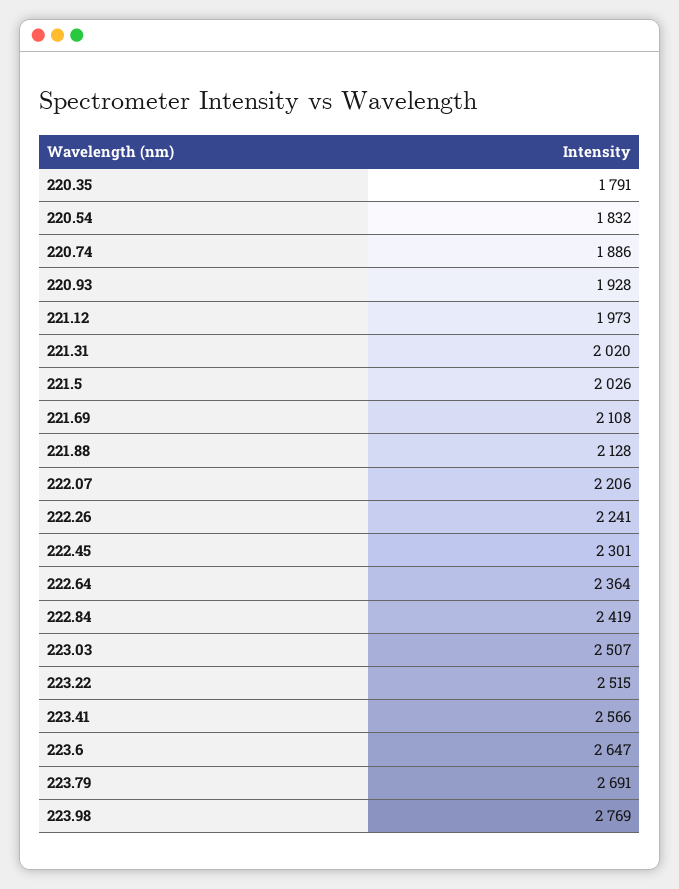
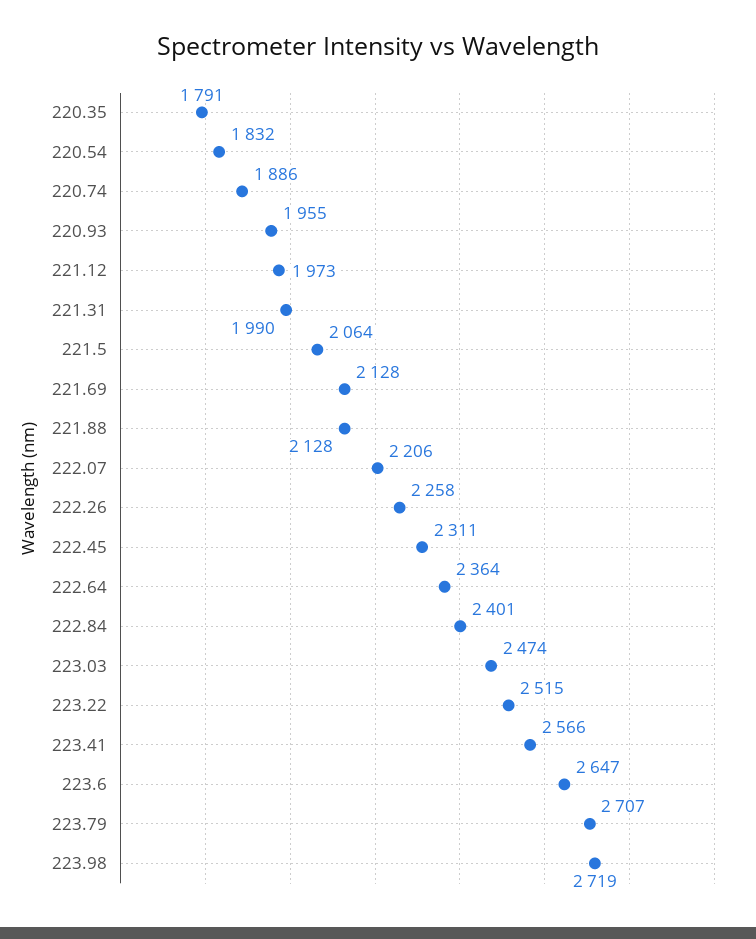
  {
    "220.35": 1791,
    "220.54": 1832,
    "220.74": 1886,
-   "220.93": 1928,
+   "220.93": 1955,
    "221.12": 1973,
-   "221.31": 2020,
+   "221.31": 1990,
-   "221.5": 2026,
+   "221.5": 2064,
-   "221.69": 2108,
+   "221.69": 2128,
    "221.88": 2128,
    "222.07": 2206,
-   "222.26": 2241,
+   "222.26": 2258,
-   "222.45": 2301,
+   "222.45": 2311,
    "222.64": 2364,
-   "222.84": 2419,
+   "222.84": 2401,
-   "223.03": 2507,
+   "223.03": 2474,
    "223.22": 2515,
    "223.41": 2566,
    "223.6": 2647,
-   "223.79": 2691,
+   "223.79": 2707,
-   "223.98": 2769
+   "223.98": 2719
  }

